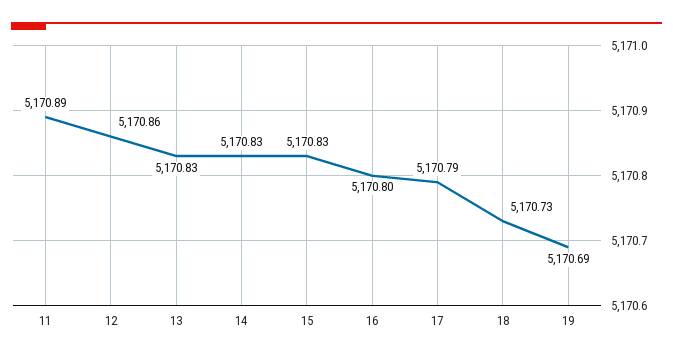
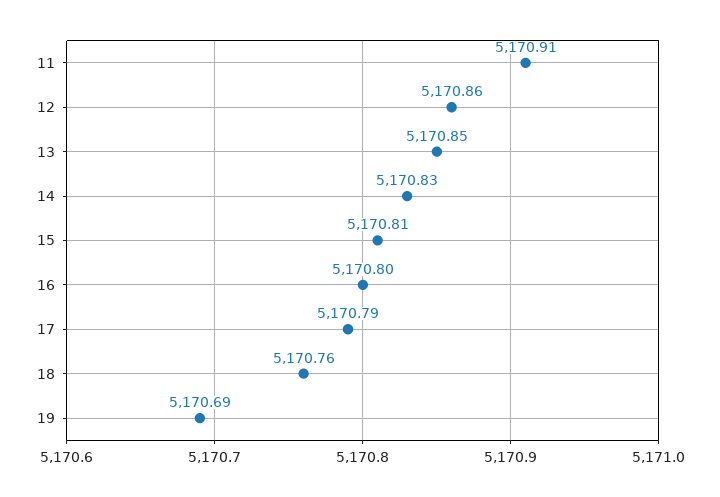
  {
-   "11": 5170.89,
+   "11": 5170.91,
    "12": 5170.86,
-   "13": 5170.83,
+   "13": 5170.85,
    "14": 5170.83,
-   "15": 5170.83,
+   "15": 5170.81,
    "16": 5170.8,
    "17": 5170.79,
-   "18": 5170.73,
+   "18": 5170.76,
    "19": 5170.69
  }

